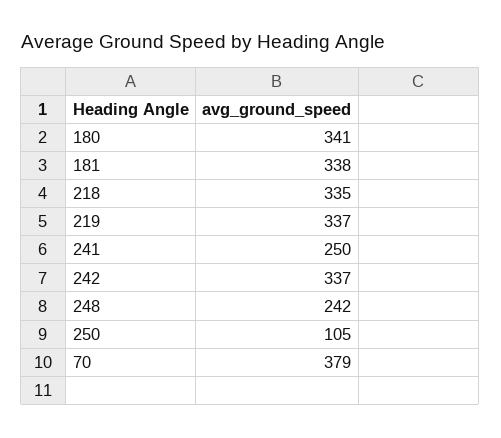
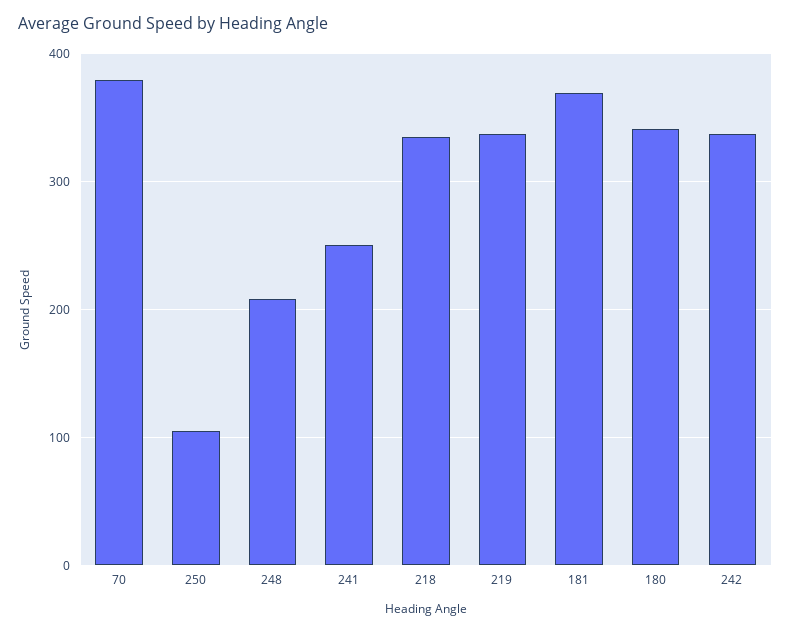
  {
    "180": 341,
-   "181": 338,
+   "181": 370,
    "218": 335,
    "219": 337,
    "241": 250,
    "242": 337,
-   "248": 242,
+   "248": 210,
    "250": 105,
    "70": 379
  }

